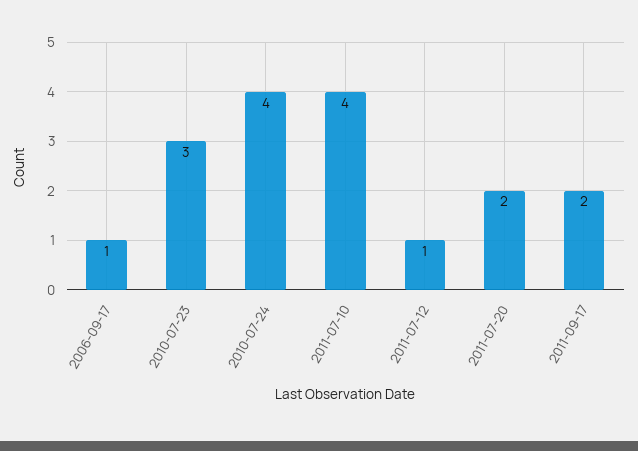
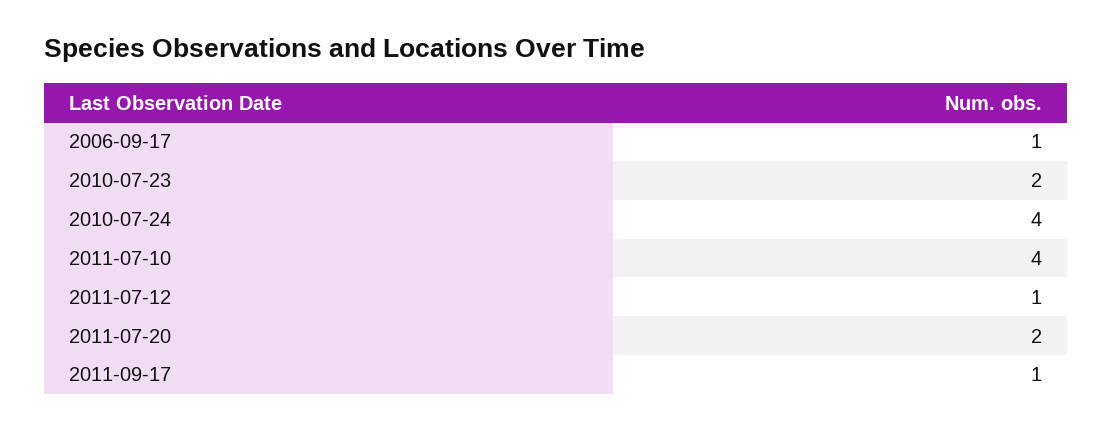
  {
    "2006-09-17": 1,
-   "2010-07-23": 3,
+   "2010-07-23": 2,
    "2010-07-24": 4,
    "2011-07-10": 4,
    "2011-07-12": 1,
    "2011-07-20": 2,
-   "2011-09-17": 2
+   "2011-09-17": 1
  }

